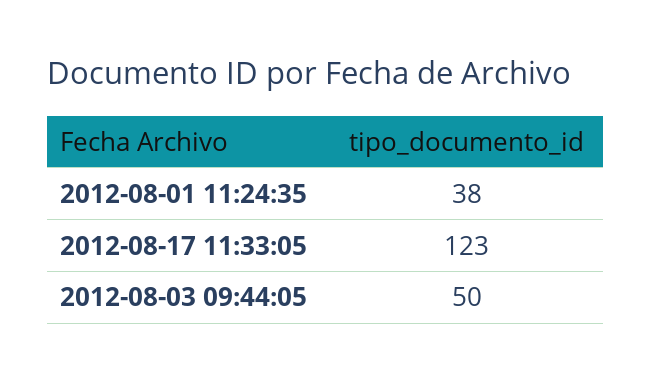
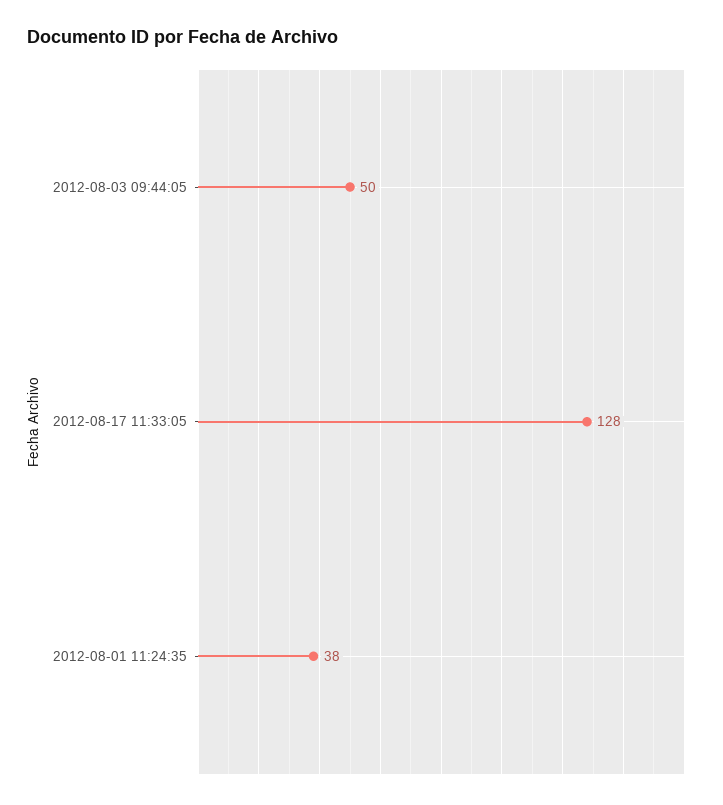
  {
    "2012-08-01 11:24:35": 38,
-   "2012-08-17 11:33:05": 123,
+   "2012-08-17 11:33:05": 128,
    "2012-08-03 09:44:05": 50
  }

